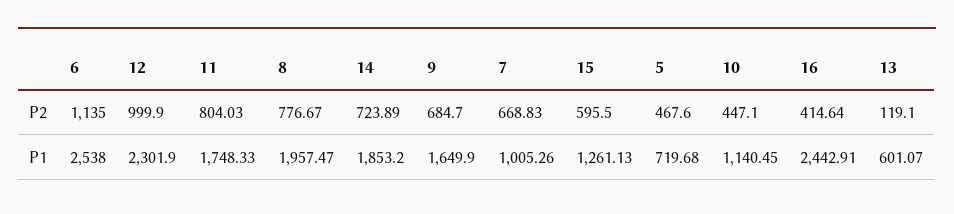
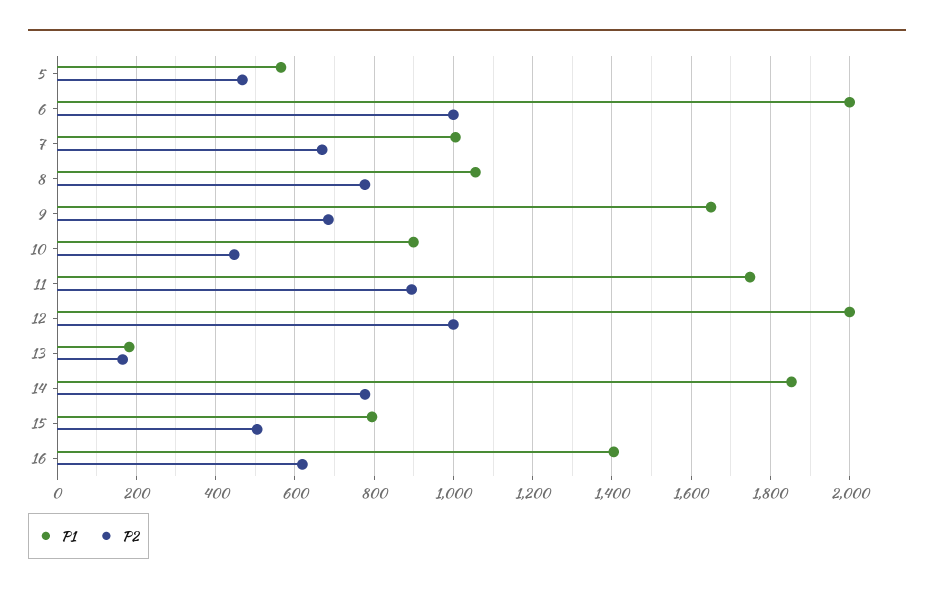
  {
    "P2": {
-     "6": 1135,
+     "6": 1000,
      "12": 999.9,
-     "11": 804.03,
+     "11": 900,
      "8": 776.67,
-     "14": 723.89,
+     "14": 780,
      "9": 684.7,
      "7": 668.83,
-     "15": 595.5,
+     "15": 500,
      "5": 467.6,
      "10": 447.1,
-     "16": 414.64,
+     "16": 620,
-     "13": 119.1
+     "13": 160
    },
    "P1": {
-     "6": 2538,
+     "6": 2000,
-     "12": 2301.9,
+     "12": 2000,
      "11": 1748.33,
-     "8": 1957.47,
+     "8": 1060,
      "14": 1853.2,
      "9": 1649.9,
      "7": 1005.26,
-     "15": 1261.13,
+     "15": 800,
-     "5": 719.68,
+     "5": 560,
-     "10": 1140.45,
+     "10": 900,
-     "16": 2442.91,
+     "16": 1400,
-     "13": 601.07
+     "13": 180
    }
  }

